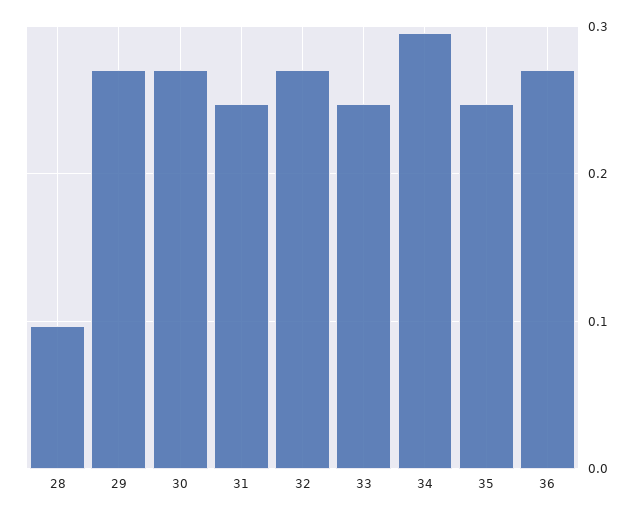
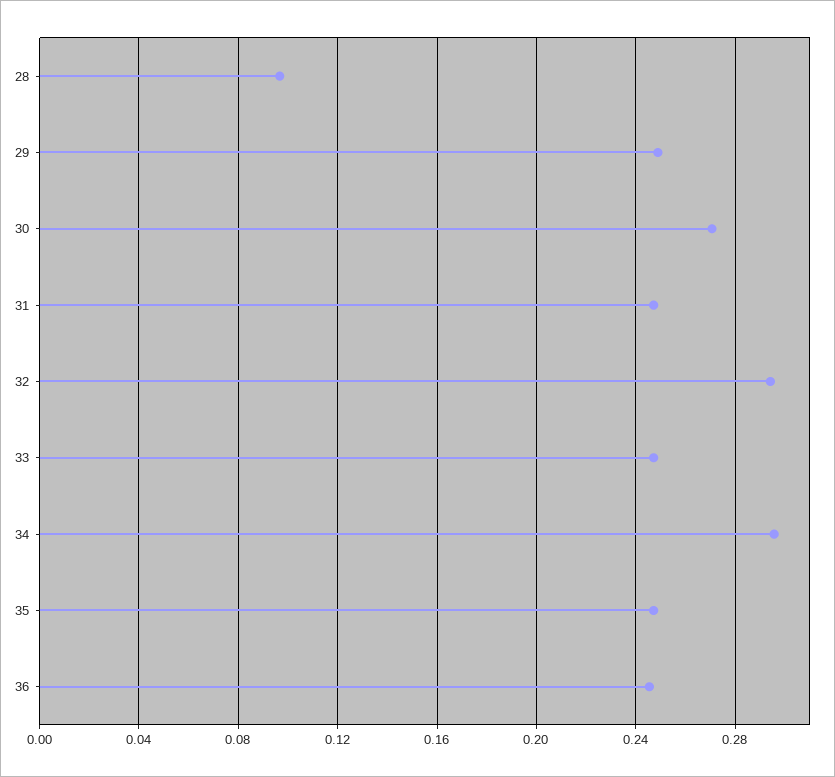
  {
    "28": 0.095,
-   "29": 0.27,
+   "29": 0.25,
    "30": 0.27,
    "31": 0.245,
-   "32": 0.27,
+   "32": 0.295,
    "33": 0.245,
    "34": 0.295,
    "35": 0.245,
-   "36": 0.27
+   "36": 0.245
  }

